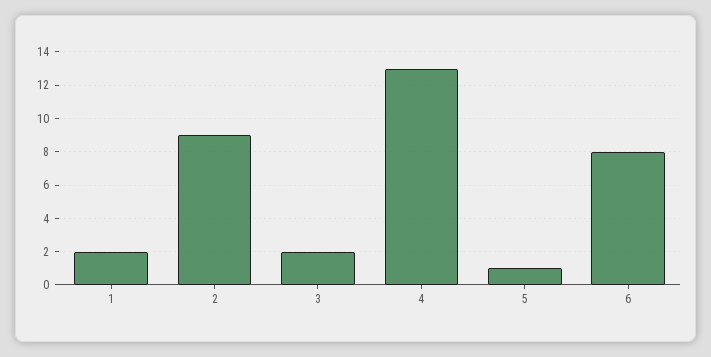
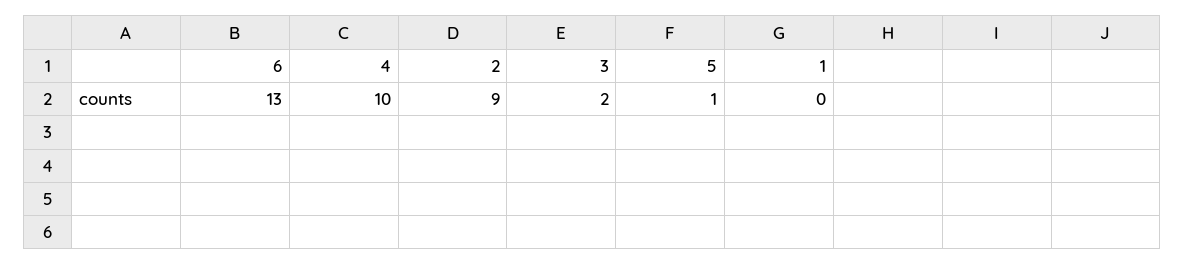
  {
-   "1": 2,
+   "1": 0,
    "2": 9,
    "3": 2,
-   "4": 13,
+   "4": 10,
    "5": 1,
-   "6": 8
+   "6": 13
  }

